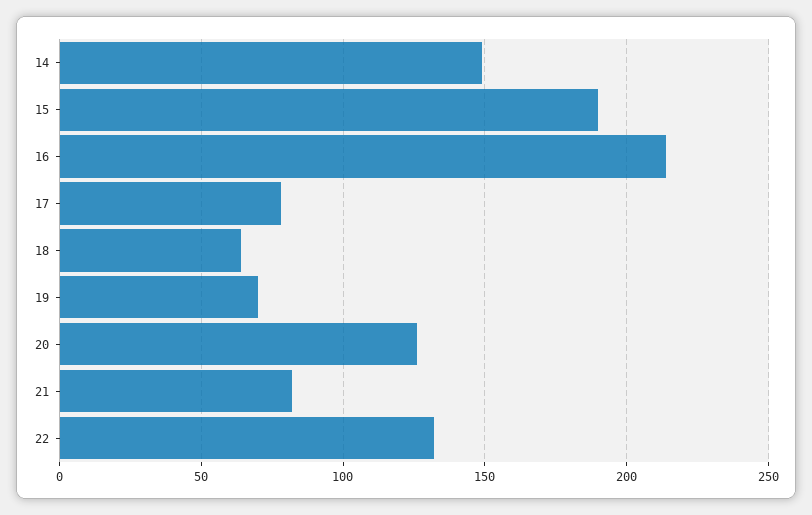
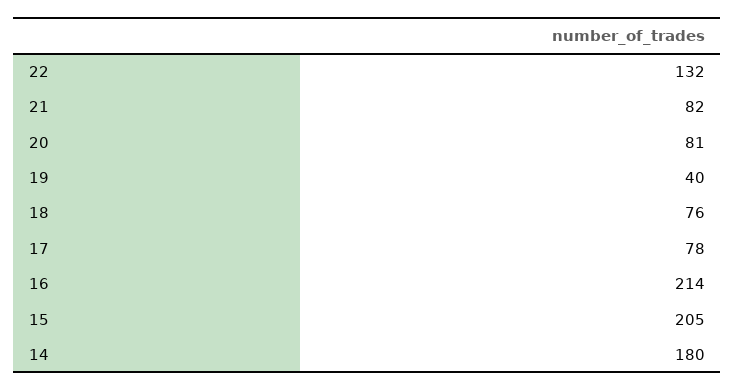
  {
-   "14": 150,
+   "14": 180,
-   "15": 190,
+   "15": 205,
    "16": 214,
    "17": 78,
-   "18": 65,
+   "18": 76,
-   "19": 70,
+   "19": 40,
-   "20": 125,
+   "20": 81,
    "21": 82,
    "22": 132
  }

